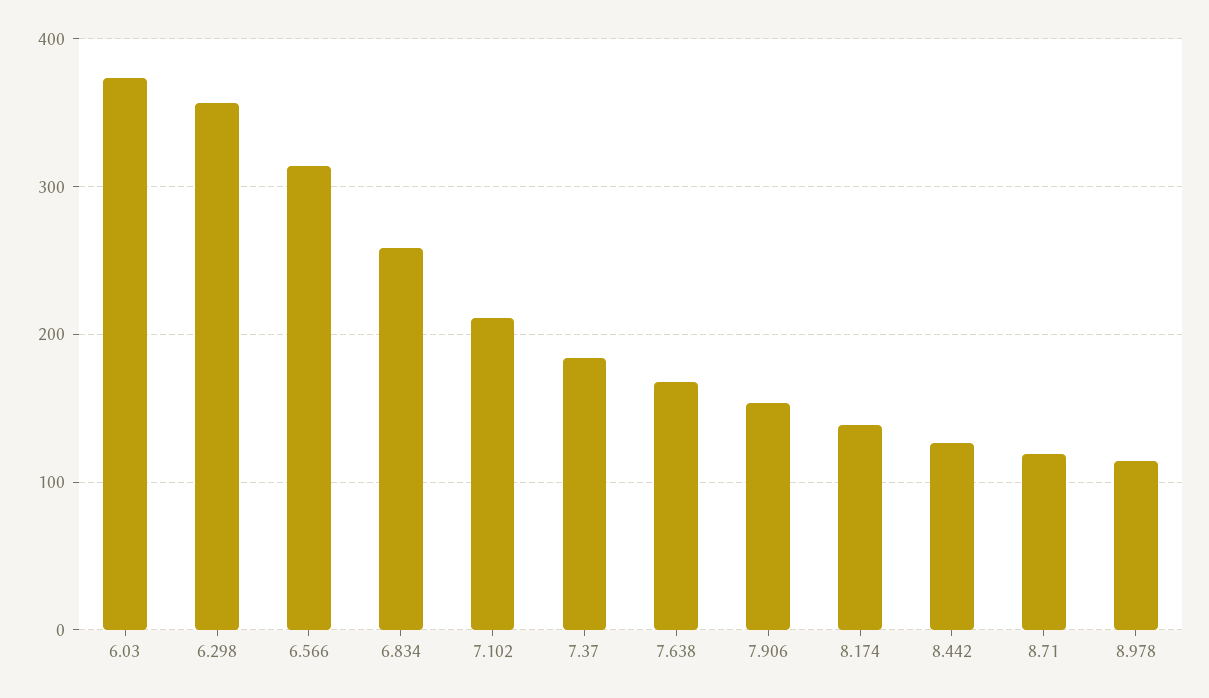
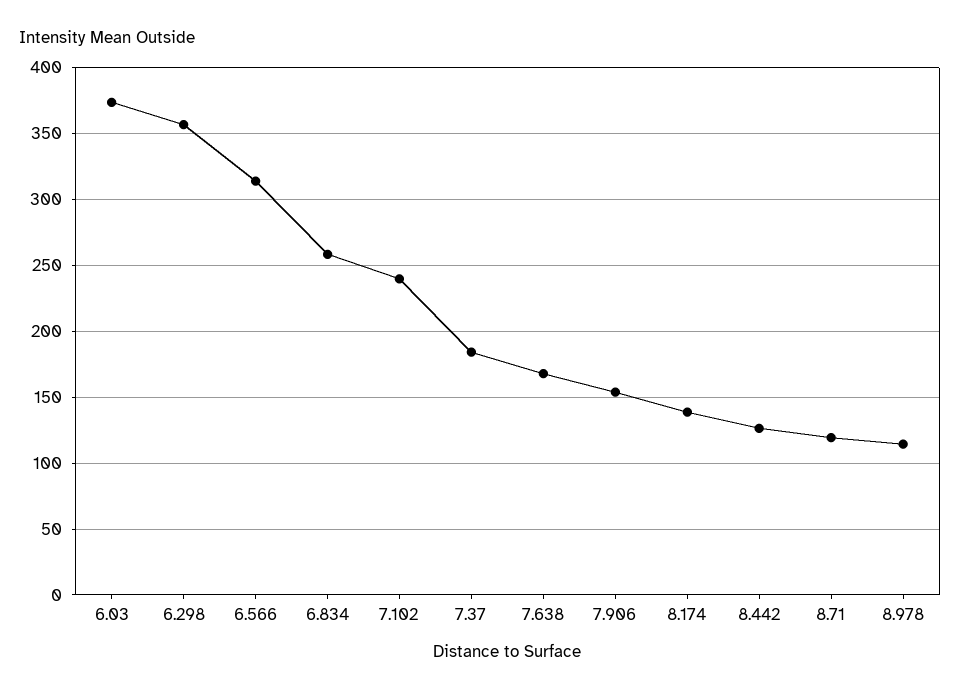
  {
    "6.03": 375,
    "6.298": 355,
    "6.566": 315,
    "6.834": 260,
-   "7.102": 210,
+   "7.102": 240,
    "7.37": 185,
    "7.638": 170,
    "7.906": 155,
    "8.174": 140,
    "8.442": 125,
    "8.71": 120,
    "8.978": 115
  }

